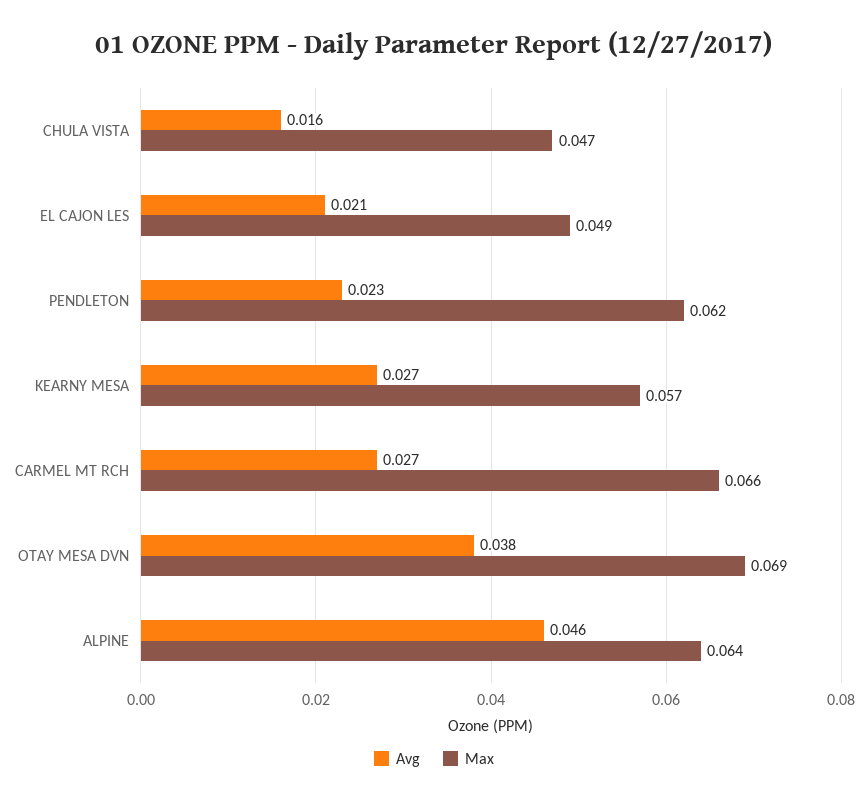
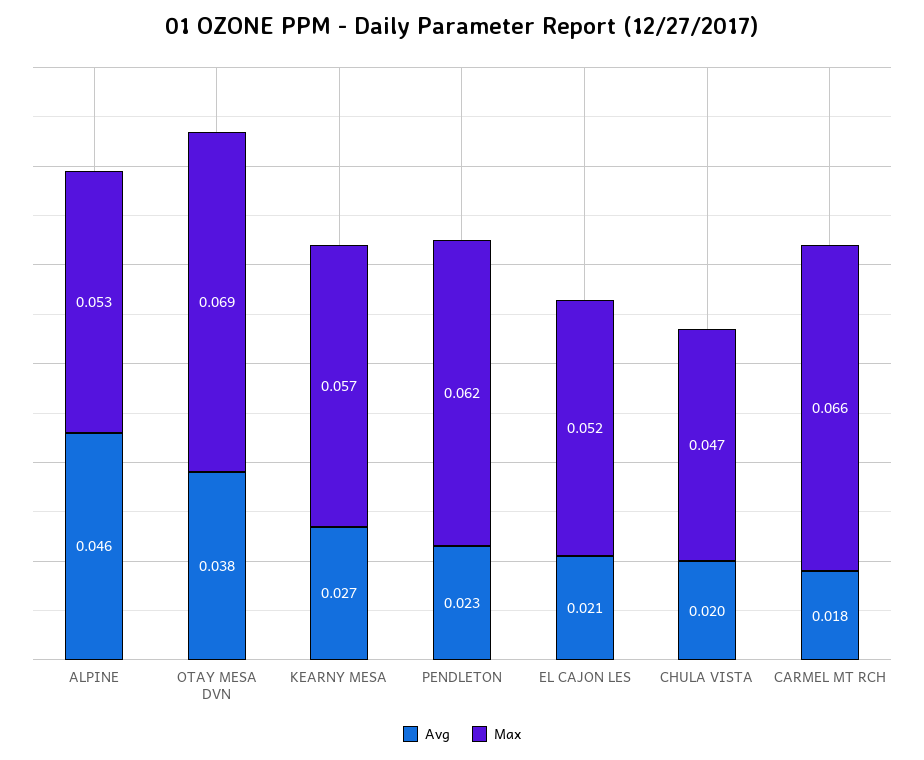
  {
    "Avg": {
-     "CHULA VISTA": 0.016,
+     "CHULA VISTA": 0.02,
      "EL CAJON LES": 0.021,
      "PENDLETON": 0.023,
      "KEARNY MESA": 0.027,
-     "CARMEL MT RCH": 0.027,
+     "CARMEL MT RCH": 0.018,
      "OTAY MESA DVN": 0.038,
      "ALPINE": 0.046
    },
    "Max": {
      "CHULA VISTA": 0.047,
-     "EL CAJON LES": 0.049,
+     "EL CAJON LES": 0.052,
      "PENDLETON": 0.062,
      "KEARNY MESA": 0.057,
      "CARMEL MT RCH": 0.066,
      "OTAY MESA DVN": 0.069,
-     "ALPINE": 0.064
+     "ALPINE": 0.053
    }
  }

